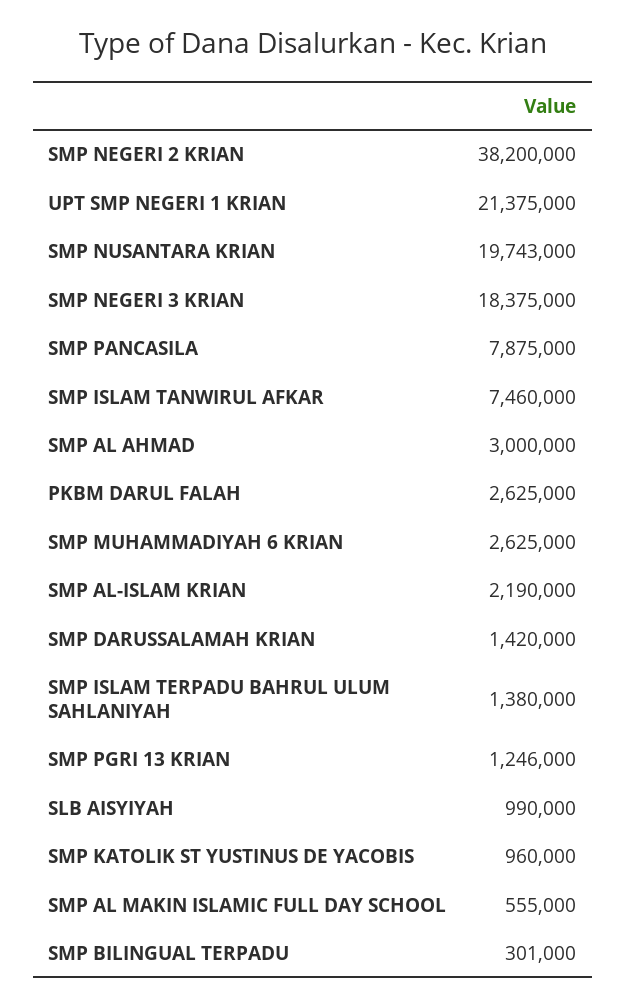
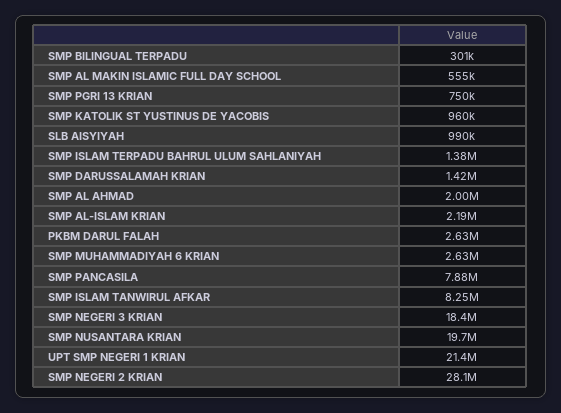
  {
-   "SMP NEGERI 2 KRIAN": 38200000,
+   "SMP NEGERI 2 KRIAN": 28100000,
    "UPT SMP NEGERI 1 KRIAN": 21375000,
    "SMP NUSANTARA KRIAN": 19743000,
    "SMP NEGERI 3 KRIAN": 18375000,
    "SMP PANCASILA": 7875000,
-   "SMP ISLAM TANWIRUL AFKAR": 7460000,
+   "SMP ISLAM TANWIRUL AFKAR": 8250000,
-   "SMP AL AHMAD": 3000000,
+   "SMP AL AHMAD": 2000000,
    "PKBM DARUL FALAH": 2625000,
    "SMP MUHAMMADIYAH 6 KRIAN": 2625000,
    "SMP AL-ISLAM KRIAN": 2190000,
    "SMP DARUSSALAMAH KRIAN": 1420000,
    "SMP ISLAM TERPADU BAHRUL ULUM SAHLANIYAH": 1380000,
-   "SMP PGRI 13 KRIAN": 1246000,
+   "SMP PGRI 13 KRIAN": 750000,
    "SLB AISYIYAH": 990000,
    "SMP KATOLIK ST YUSTINUS DE YACOBIS": 960000,
    "SMP AL MAKIN ISLAMIC FULL DAY SCHOOL": 555000,
    "SMP BILINGUAL TERPADU": 301000
  }

